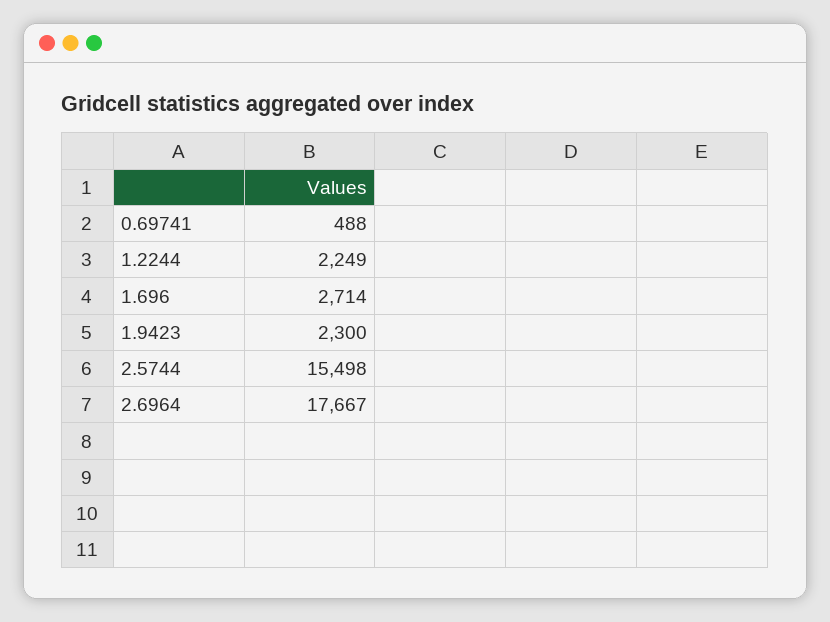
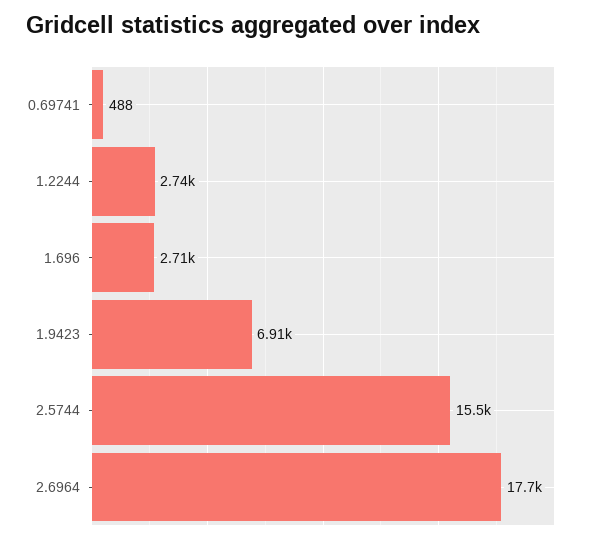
  {
    "0.69741": 488,
-   "1.2244": 2249,
+   "1.2244": 2740,
    "1.696": 2714,
-   "1.9423": 2300,
+   "1.9423": 6910,
    "2.5744": 15498,
    "2.6964": 17667
  }

